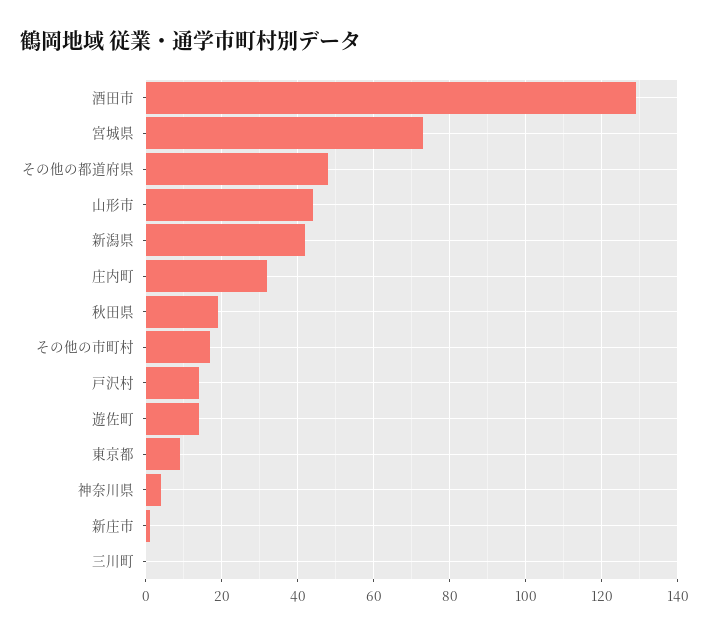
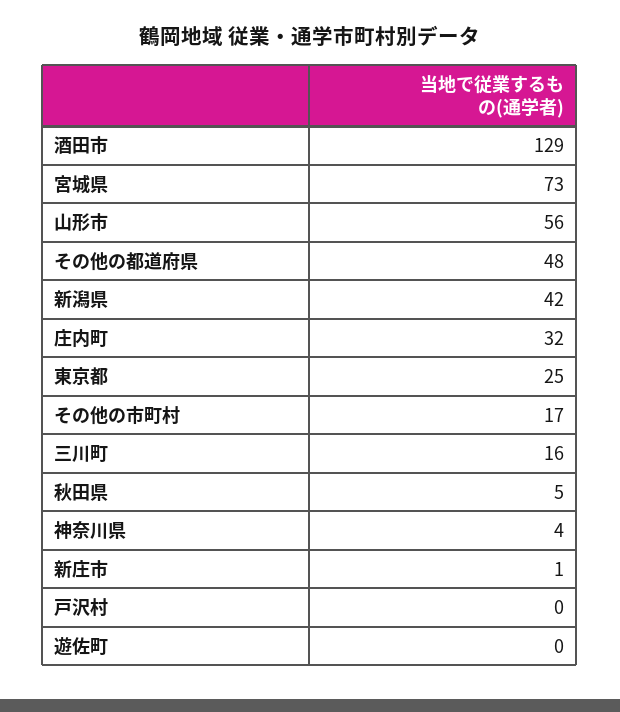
  {
    "酒田市": 129,
    "宮城県": 73,
    "その他の都道府県": 48,
-   "山形市": 45,
+   "山形市": 56,
    "新潟県": 42,
    "庄内町": 32,
-   "秋田県": 20,
+   "秋田県": 5,
    "その他の市町村": 17,
-   "戸沢村": 15,
+   "戸沢村": 0,
-   "遊佐町": 15,
+   "遊佐町": 0,
-   "東京都": 10,
+   "東京都": 25,
    "神奈川県": 4,
    "新庄市": 1,
-   "三川町": 0
+   "三川町": 16
  }

